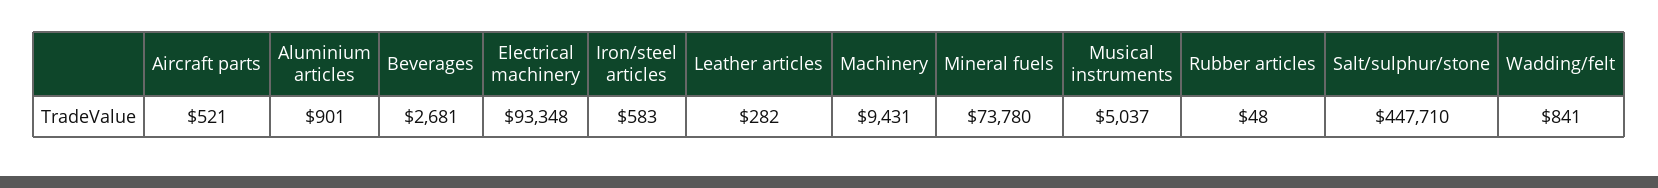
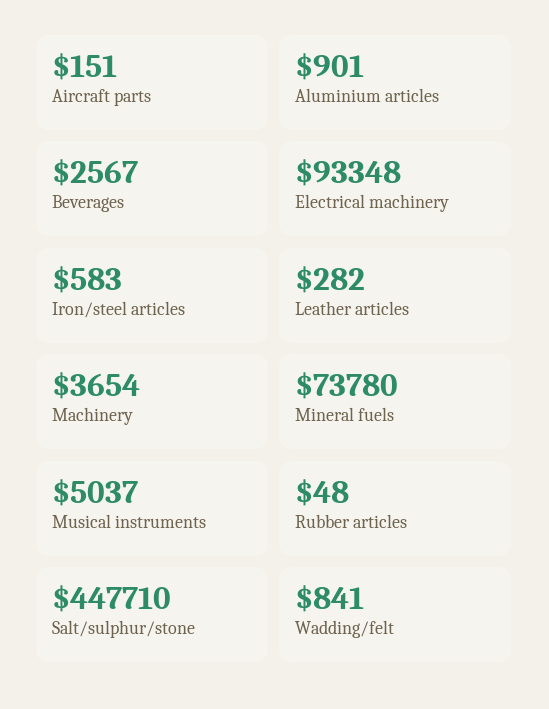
  {
-   "Aircraft parts": 521,
+   "Aircraft parts": 151,
    "Aluminium articles": 901,
-   "Beverages": 2681,
+   "Beverages": 2567,
    "Electrical machinery": 93348,
    "Iron/steel articles": 583,
    "Leather articles": 282,
-   "Machinery": 9431,
+   "Machinery": 3654,
    "Mineral fuels": 73780,
    "Musical instruments": 5037,
    "Rubber articles": 48,
    "Salt/sulphur/stone": 447710,
    "Wadding/felt": 841
  }

